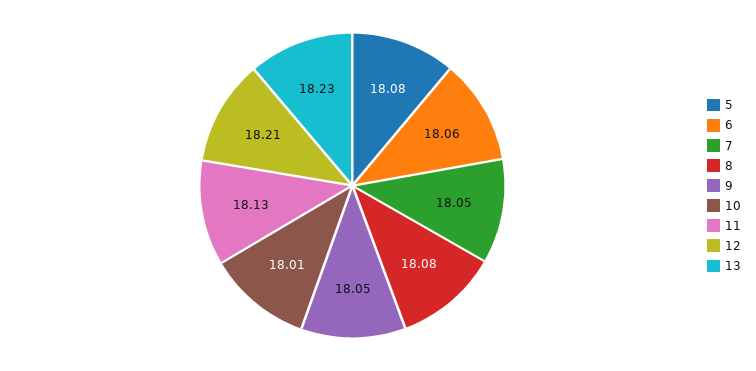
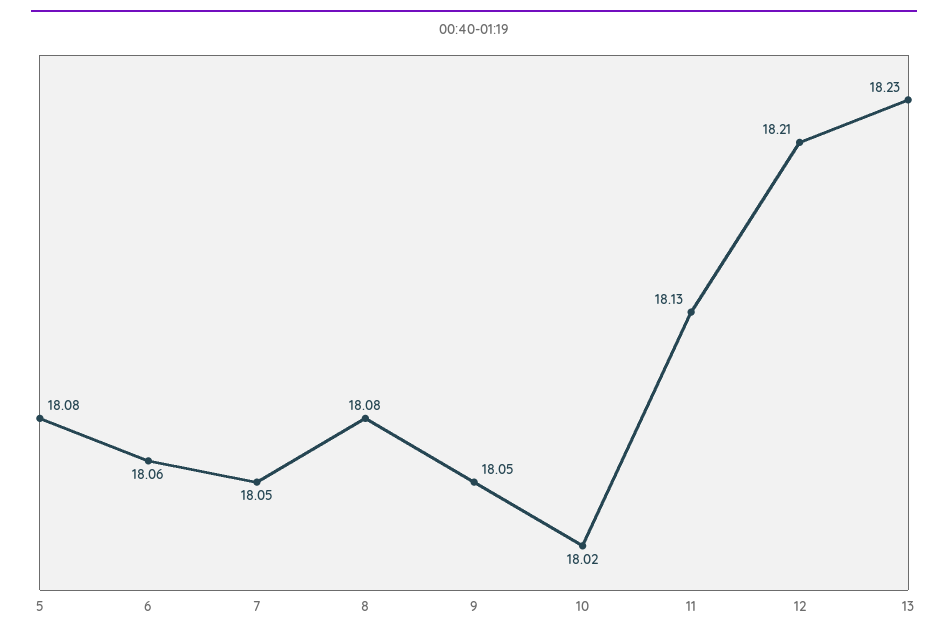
  {
    "5": 18.08,
    "6": 18.06,
    "7": 18.05,
    "8": 18.08,
    "9": 18.05,
-   "10": 18.01,
+   "10": 18.02,
    "11": 18.13,
    "12": 18.21,
    "13": 18.23
  }

